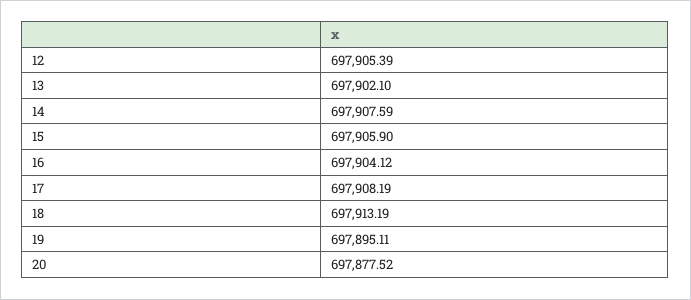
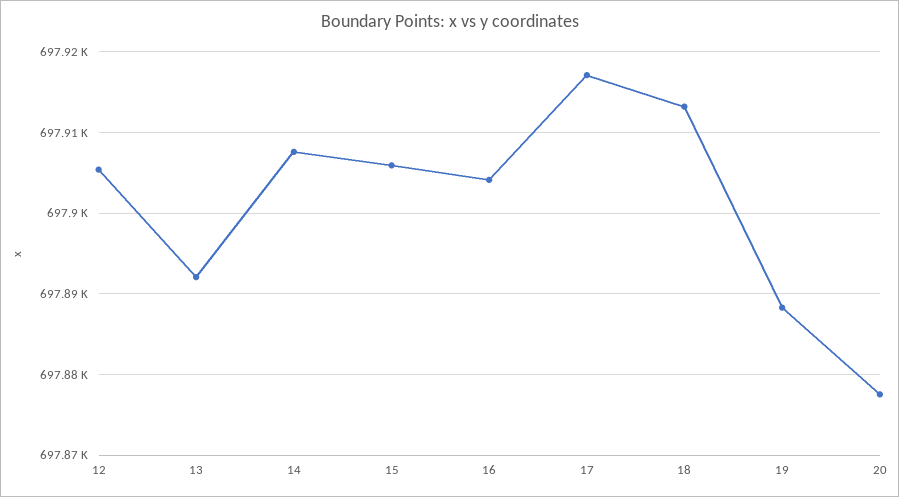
  {
    "12": 697905.39,
-   "13": 697902.1,
+   "13": 697892,
    "14": 697907.59,
    "15": 697905.9,
    "16": 697904.12,
-   "17": 697908.19,
+   "17": 697917,
    "18": 697913.19,
-   "19": 697895.11,
+   "19": 697888,
    "20": 697877.52
  }

